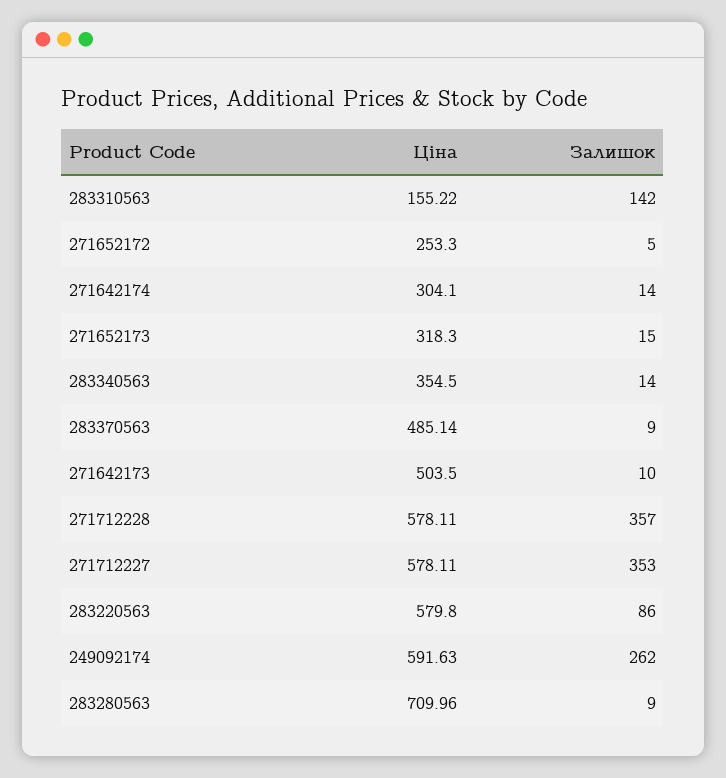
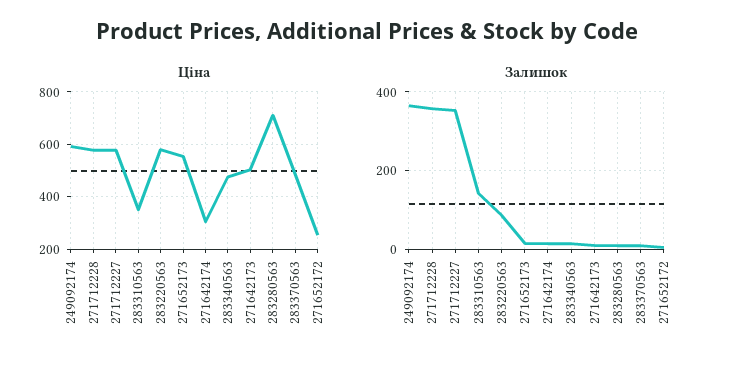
  {
    "Ціна": {
-     "283310563": 155.22,
+     "283310563": 350,
      "271652172": 253.3,
      "271642174": 304.1,
-     "271652173": 318.3,
+     "271652173": 550,
-     "283340563": 354.5,
+     "283340563": 475,
      "283370563": 485.14,
      "271642173": 503.5,
      "271712228": 578.11,
      "271712227": 578.11,
      "283220563": 579.8,
      "249092174": 591.63,
      "283280563": 709.96
    },
    "Залишок": {
      "283310563": 142,
      "271652172": 5,
      "271642174": 14,
      "271652173": 15,
      "283340563": 14,
      "283370563": 9,
      "271642173": 10,
      "271712228": 357,
      "271712227": 353,
      "283220563": 86,
-     "249092174": 262,
+     "249092174": 360,
      "283280563": 9
    }
  }

